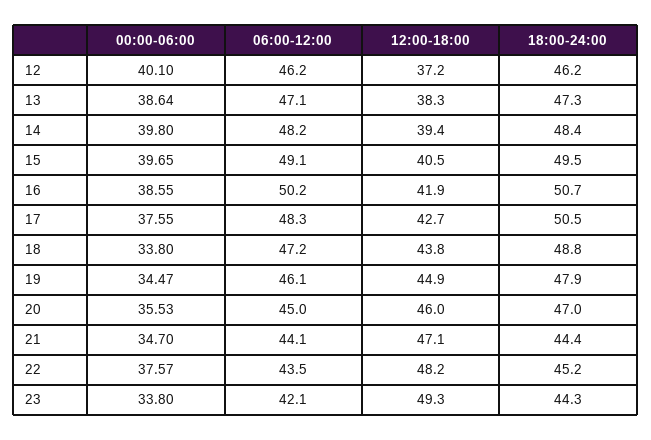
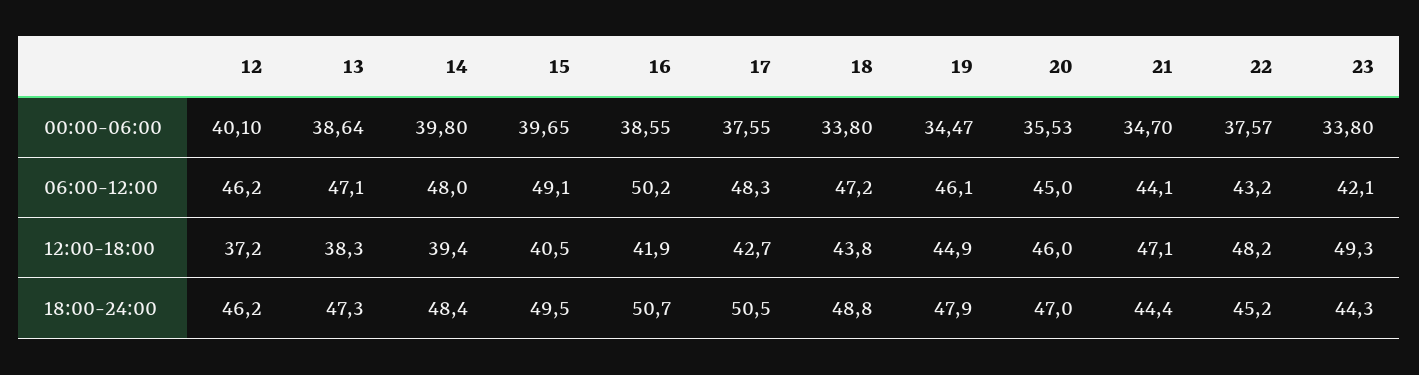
  {
    "00:00-06:00": {
      "12": 40.1,
      "13": 38.64,
      "14": 39.8,
      "15": 39.65,
      "16": 38.55,
      "17": 37.55,
      "18": 33.8,
      "19": 34.47,
      "20": 35.53,
      "21": 34.7,
      "22": 37.57,
      "23": 33.8
    },
    "06:00-12:00": {
      "12": 46.2,
      "13": 47.1,
-     "14": 48.2,
+     "14": 48,
      "15": 49.1,
      "16": 50.2,
      "17": 48.3,
      "18": 47.2,
      "19": 46.1,
      "20": 45,
      "21": 44.1,
-     "22": 43.5,
+     "22": 43.2,
      "23": 42.1
    },
    "12:00-18:00": {
      "12": 37.2,
      "13": 38.3,
      "14": 39.4,
      "15": 40.5,
      "16": 41.9,
      "17": 42.7,
      "18": 43.8,
      "19": 44.9,
      "20": 46,
      "21": 47.1,
      "22": 48.2,
      "23": 49.3
    },
    "18:00-24:00": {
      "12": 46.2,
      "13": 47.3,
      "14": 48.4,
      "15": 49.5,
      "16": 50.7,
      "17": 50.5,
      "18": 48.8,
      "19": 47.9,
      "20": 47,
      "21": 44.4,
      "22": 45.2,
      "23": 44.3
    }
  }

